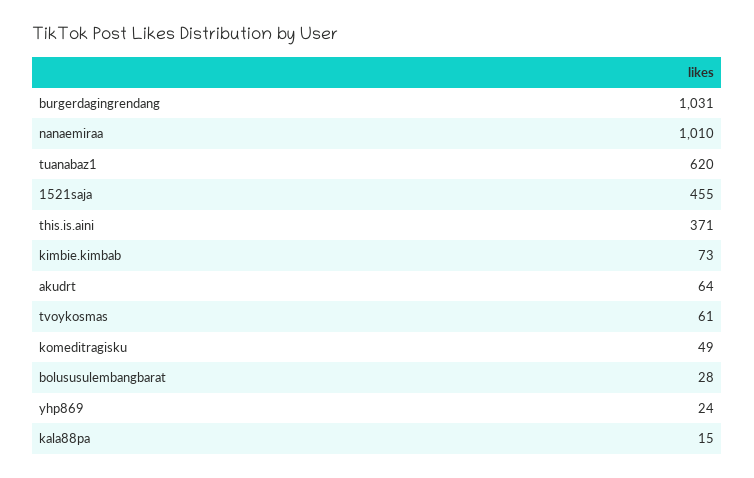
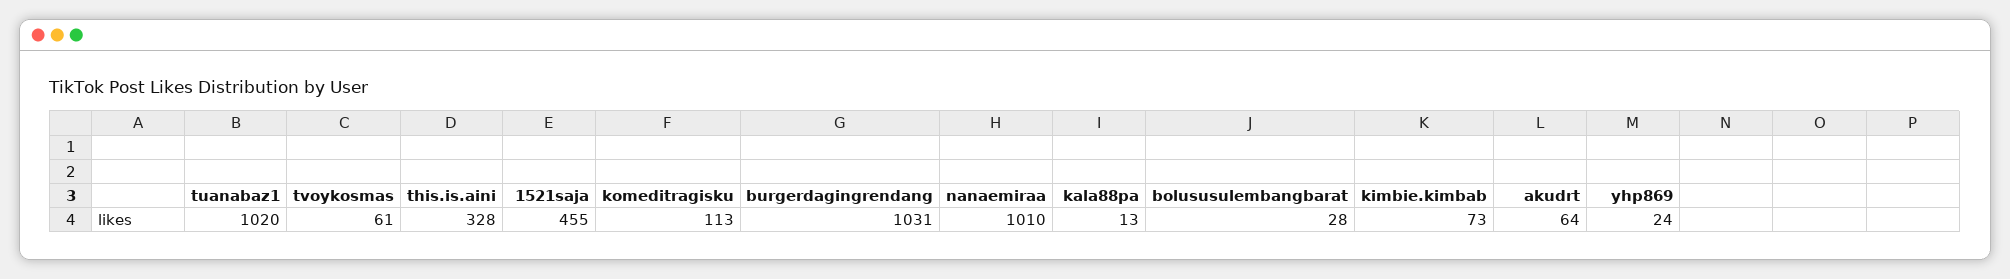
  {
    "burgerdagingrendang": 1031,
    "nanaemiraa": 1010,
-   "tuanabaz1": 620,
+   "tuanabaz1": 1020,
    "1521saja": 455,
-   "this.is.aini": 371,
+   "this.is.aini": 328,
    "kimbie.kimbab": 73,
    "akudrt": 64,
    "tvoykosmas": 61,
-   "komeditragisku": 49,
+   "komeditragisku": 113,
    "bolususulembangbarat": 28,
    "yhp869": 24,
-   "kala88pa": 15
+   "kala88pa": 13
  }

